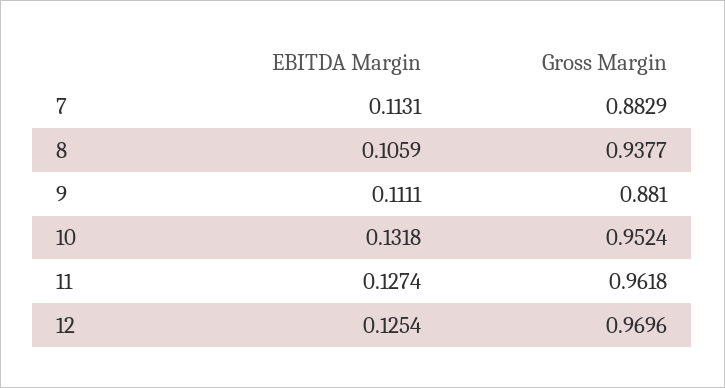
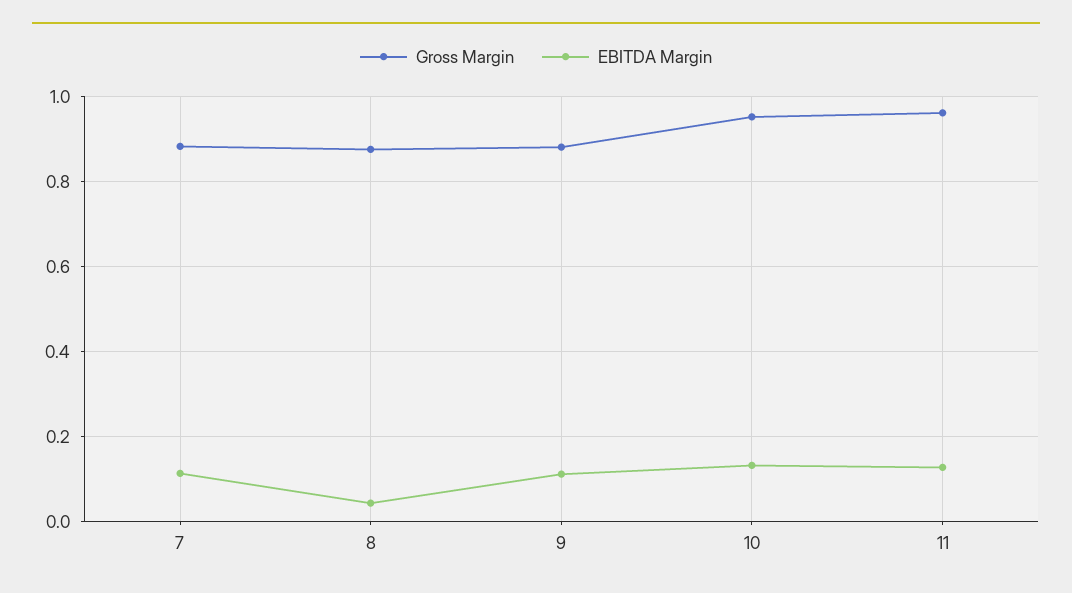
  {
    "EBITDA Margin": {
      "7": 0.1131,
-     "8": 0.1059,
+     "8": 0.04,
      "9": 0.1111,
      "10": 0.1318,
-     "11": 0.1274,
+     "11": 0.1274
-     "12": 0.1254
    },
    "Gross Margin": {
      "7": 0.8829,
-     "8": 0.9377,
+     "8": 0.88,
      "9": 0.881,
      "10": 0.9524,
-     "11": 0.9618,
+     "11": 0.9618
-     "12": 0.9696
    }
  }

